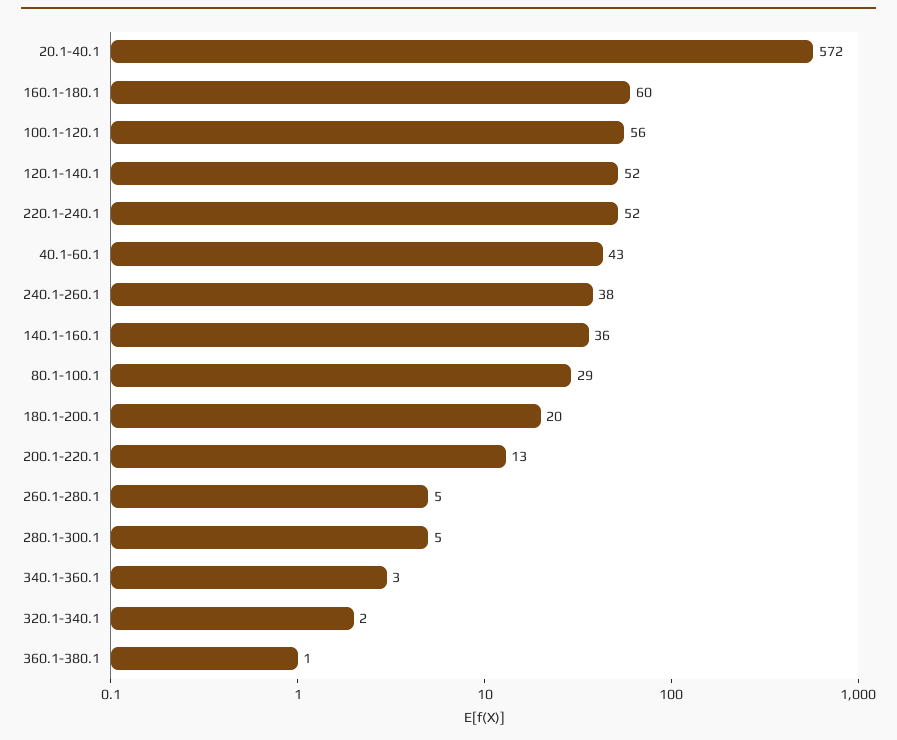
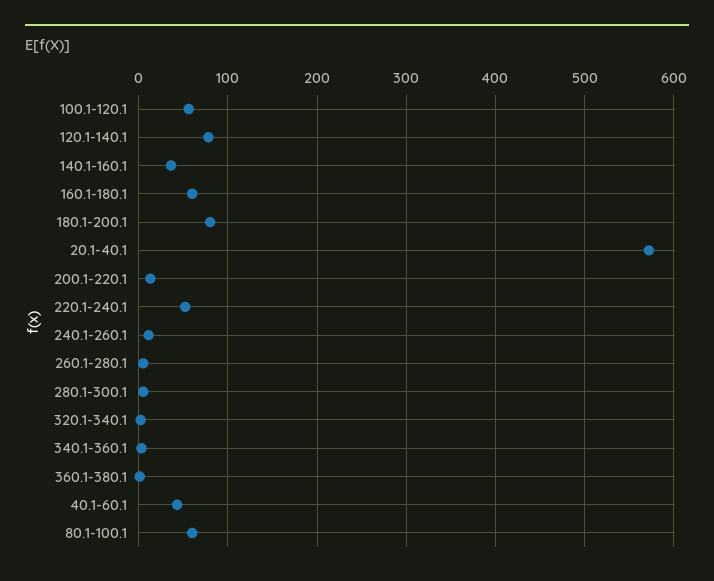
  {
    "20.1-40.1": 572,
    "160.1-180.1": 60,
    "100.1-120.1": 56,
-   "120.1-140.1": 52,
+   "120.1-140.1": 80,
    "220.1-240.1": 52,
    "40.1-60.1": 43,
-   "240.1-260.1": 38,
+   "240.1-260.1": 10,
    "140.1-160.1": 36,
-   "80.1-100.1": 29,
+   "80.1-100.1": 60,
-   "180.1-200.1": 20,
+   "180.1-200.1": 80,
    "200.1-220.1": 13,
    "260.1-280.1": 5,
    "280.1-300.1": 5,
    "340.1-360.1": 3,
    "320.1-340.1": 2,
    "360.1-380.1": 1
  }

